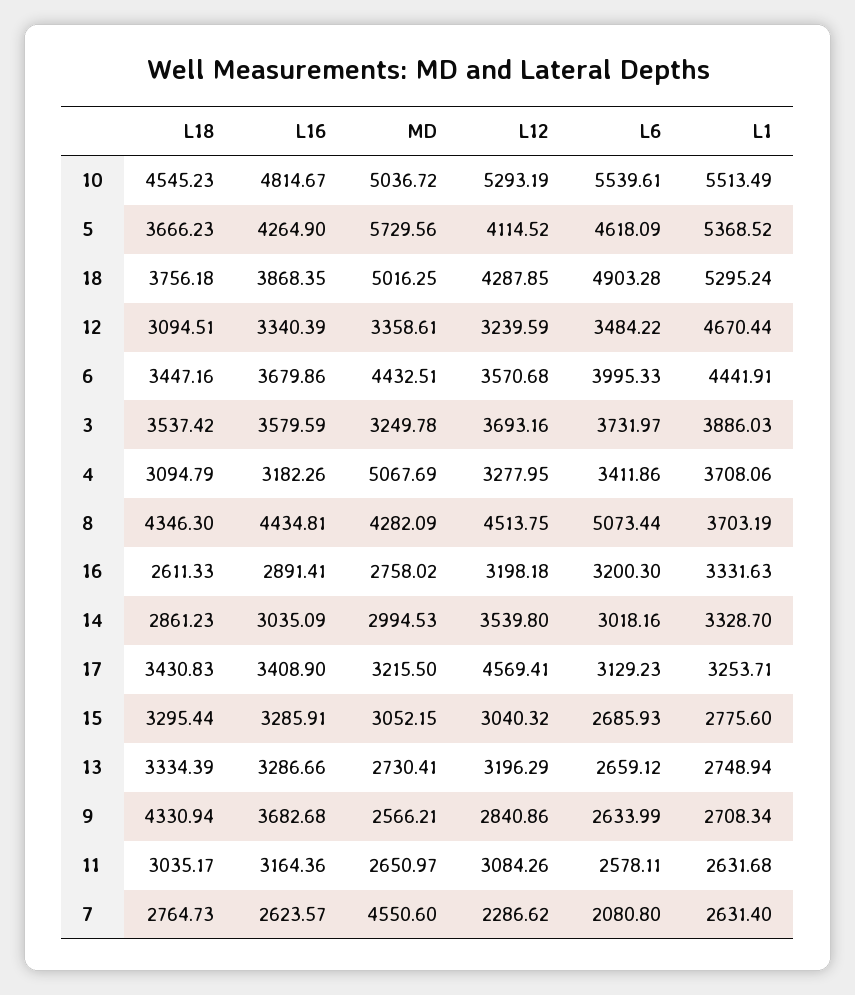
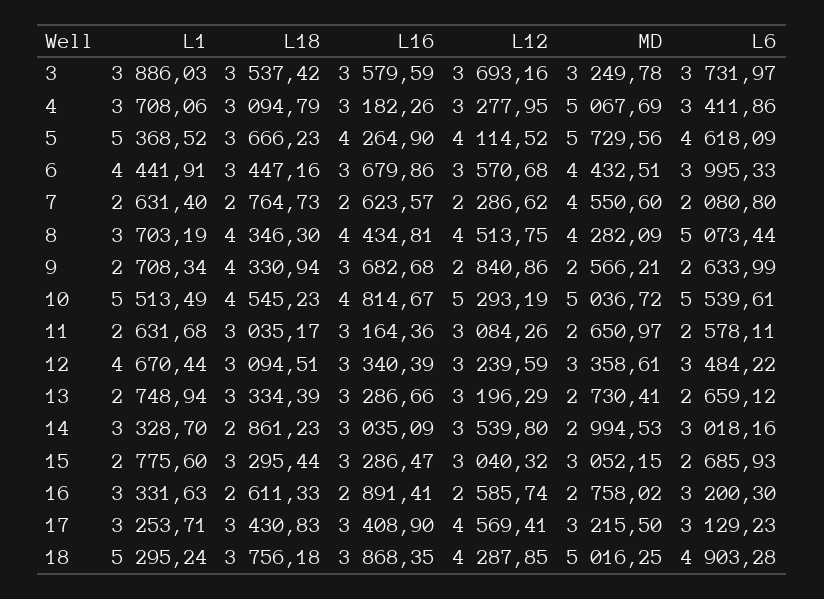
  {
    "L18": {
      "10": 4545.23,
      "5": 3666.23,
      "18": 3756.18,
      "12": 3094.51,
      "6": 3447.16,
      "3": 3537.42,
      "4": 3094.79,
      "8": 4346.3,
      "16": 2611.33,
      "14": 2861.23,
      "17": 3430.83,
      "15": 3295.44,
      "13": 3334.39,
      "9": 4330.94,
      "11": 3035.17,
      "7": 2764.73
    },
    "L16": {
      "10": 4814.67,
      "5": 4264.9,
      "18": 3868.35,
      "12": 3340.39,
      "6": 3679.86,
      "3": 3579.59,
      "4": 3182.26,
      "8": 4434.81,
      "16": 2891.41,
      "14": 3035.09,
      "17": 3408.9,
-     "15": 3285.91,
+     "15": 3286.47,
      "13": 3286.66,
      "9": 3682.68,
      "11": 3164.36,
      "7": 2623.57
    },
    "MD": {
      "10": 5036.72,
      "5": 5729.56,
      "18": 5016.25,
      "12": 3358.61,
      "6": 4432.51,
      "3": 3249.78,
      "4": 5067.69,
      "8": 4282.09,
      "16": 2758.02,
      "14": 2994.53,
      "17": 3215.5,
      "15": 3052.15,
      "13": 2730.41,
      "9": 2566.21,
      "11": 2650.97,
      "7": 4550.6
    },
    "L12": {
      "10": 5293.19,
      "5": 4114.52,
      "18": 4287.85,
      "12": 3239.59,
      "6": 3570.68,
      "3": 3693.16,
      "4": 3277.95,
      "8": 4513.75,
-     "16": 3198.18,
+     "16": 2585.74,
      "14": 3539.8,
      "17": 4569.41,
      "15": 3040.32,
      "13": 3196.29,
      "9": 2840.86,
      "11": 3084.26,
      "7": 2286.62
    },
    "L6": {
      "10": 5539.61,
      "5": 4618.09,
      "18": 4903.28,
      "12": 3484.22,
      "6": 3995.33,
      "3": 3731.97,
      "4": 3411.86,
      "8": 5073.44,
      "16": 3200.3,
      "14": 3018.16,
      "17": 3129.23,
      "15": 2685.93,
      "13": 2659.12,
      "9": 2633.99,
      "11": 2578.11,
      "7": 2080.8
    },
    "L1": {
      "10": 5513.49,
      "5": 5368.52,
      "18": 5295.24,
      "12": 4670.44,
      "6": 4441.91,
      "3": 3886.03,
      "4": 3708.06,
      "8": 3703.19,
      "16": 3331.63,
      "14": 3328.7,
      "17": 3253.71,
      "15": 2775.6,
      "13": 2748.94,
      "9": 2708.34,
      "11": 2631.68,
      "7": 2631.4
    }
  }

